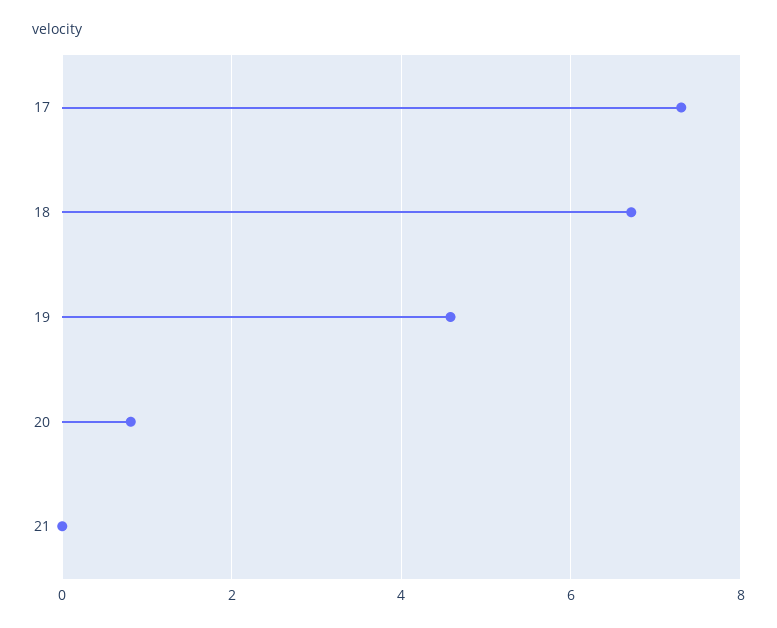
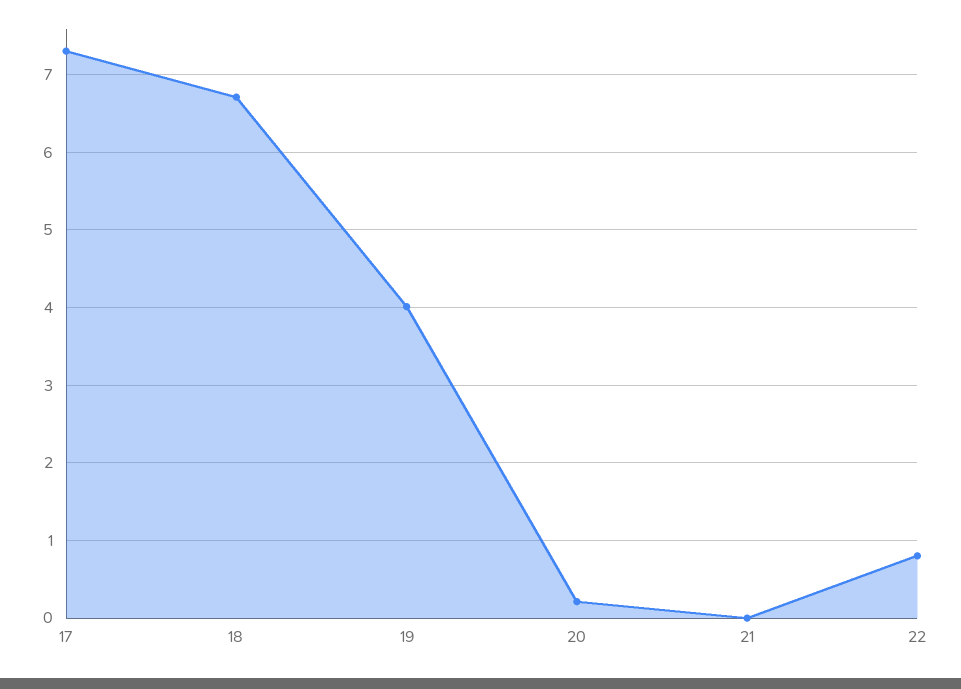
  {
    "17": 7.3,
    "18": 6.7,
-   "19": 4.6,
+   "19": 4,
-   "20": 0.8,
+   "20": 0.2,
-   "21": 0
+   "21": 0,
+   "22": 0.8
  }

